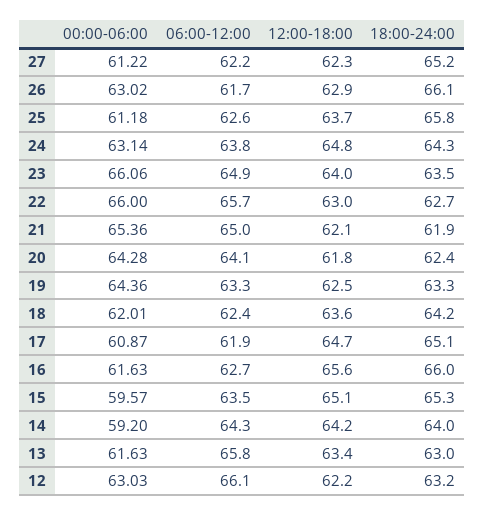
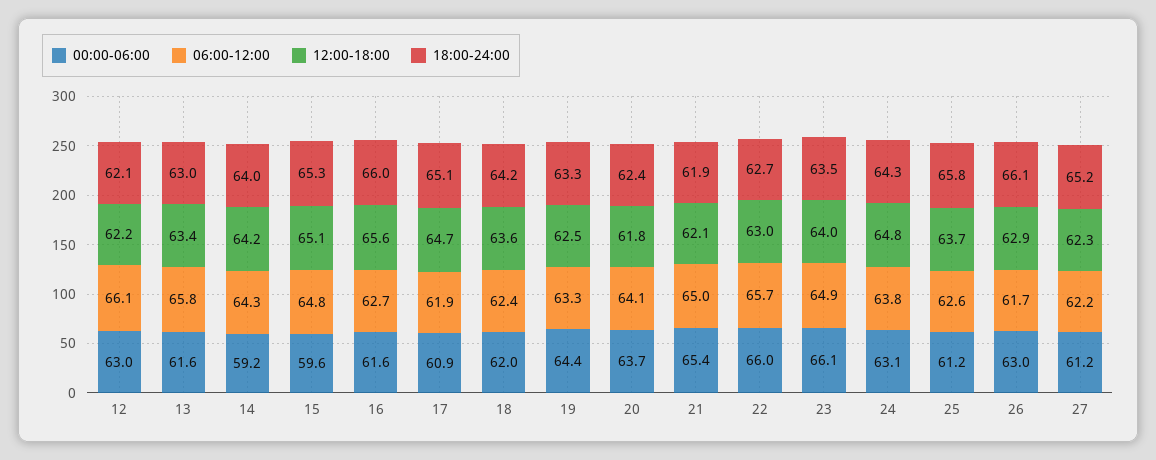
  {
    "00:00-06:00": {
      "27": 61.22,
      "26": 63.02,
      "25": 61.18,
      "24": 63.14,
      "23": 66.06,
      "22": 66,
      "21": 65.36,
-     "20": 64.28,
+     "20": 63.7,
      "19": 64.36,
      "18": 62.01,
      "17": 60.87,
      "16": 61.63,
      "15": 59.57,
      "14": 59.2,
      "13": 61.63,
      "12": 63.03
    },
    "06:00-12:00": {
      "27": 62.2,
      "26": 61.7,
      "25": 62.6,
      "24": 63.8,
      "23": 64.9,
      "22": 65.7,
      "21": 65,
      "20": 64.1,
      "19": 63.3,
      "18": 62.4,
      "17": 61.9,
      "16": 62.7,
-     "15": 63.5,
+     "15": 64.8,
      "14": 64.3,
      "13": 65.8,
      "12": 66.1
    },
    "12:00-18:00": {
      "27": 62.3,
      "26": 62.9,
      "25": 63.7,
      "24": 64.8,
      "23": 64,
      "22": 63,
      "21": 62.1,
      "20": 61.8,
      "19": 62.5,
      "18": 63.6,
      "17": 64.7,
      "16": 65.6,
      "15": 65.1,
      "14": 64.2,
      "13": 63.4,
      "12": 62.2
    },
    "18:00-24:00": {
      "27": 65.2,
      "26": 66.1,
      "25": 65.8,
      "24": 64.3,
      "23": 63.5,
      "22": 62.7,
      "21": 61.9,
      "20": 62.4,
      "19": 63.3,
      "18": 64.2,
      "17": 65.1,
      "16": 66,
      "15": 65.3,
      "14": 64,
      "13": 63,
-     "12": 63.2
+     "12": 62.1
    }
  }

